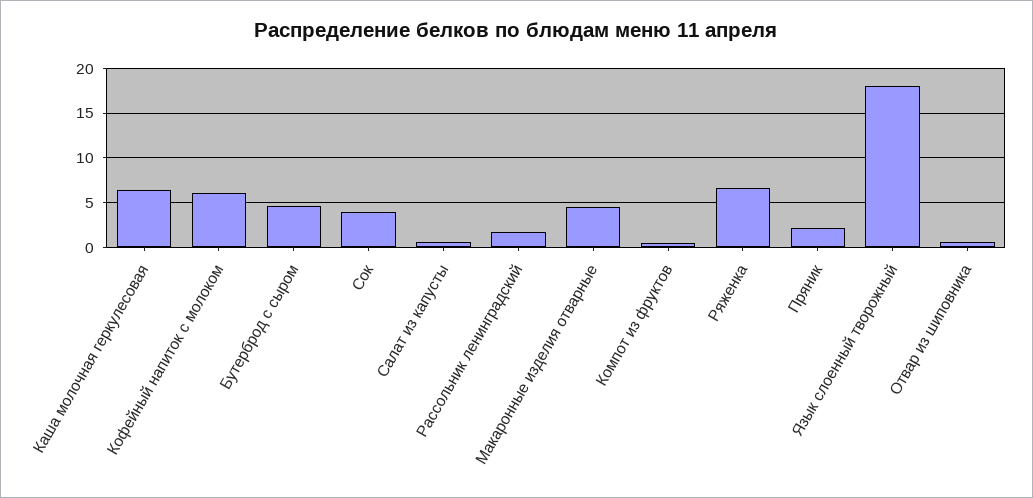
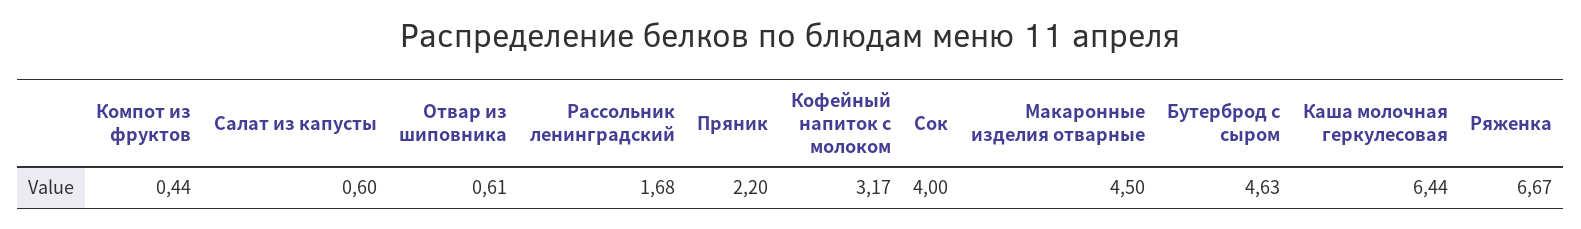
  {
    "Каша молочная геркулесовая": 6.44,
-   "Кофейный напиток с молоком": 6,
+   "Кофейный напиток с молоком": 3.17,
    "Бутерброд с сыром": 4.63,
    "Сок": 4,
    "Салат из капусты": 0.6,
    "Рассольник ленинградский": 1.68,
    "Макаронные изделия отварные": 4.5,
    "Компот из фруктов": 0.44,
    "Ряженка": 6.67,
    "Пряник": 2.2,
-   "Язык слоенный творожный": 18,
    "Отвар из шиповника": 0.61
  }

